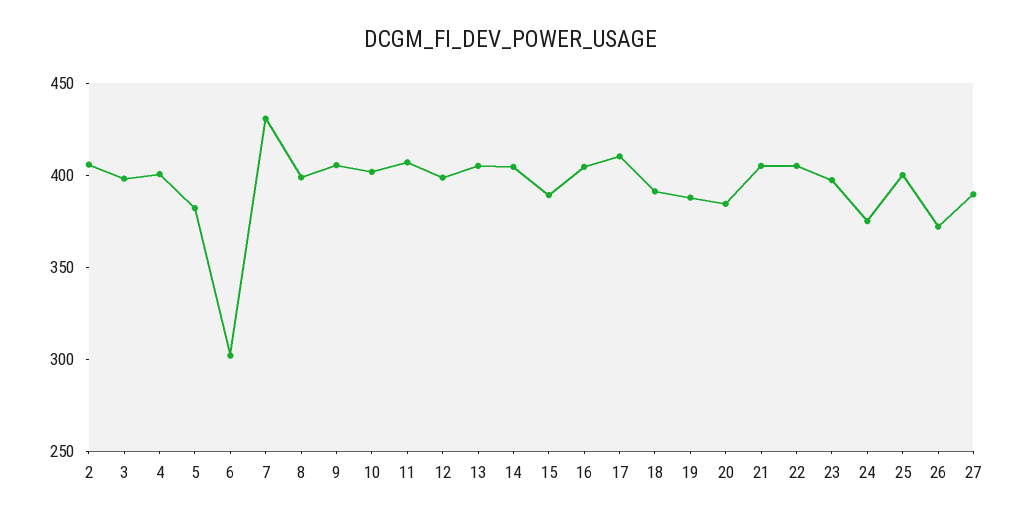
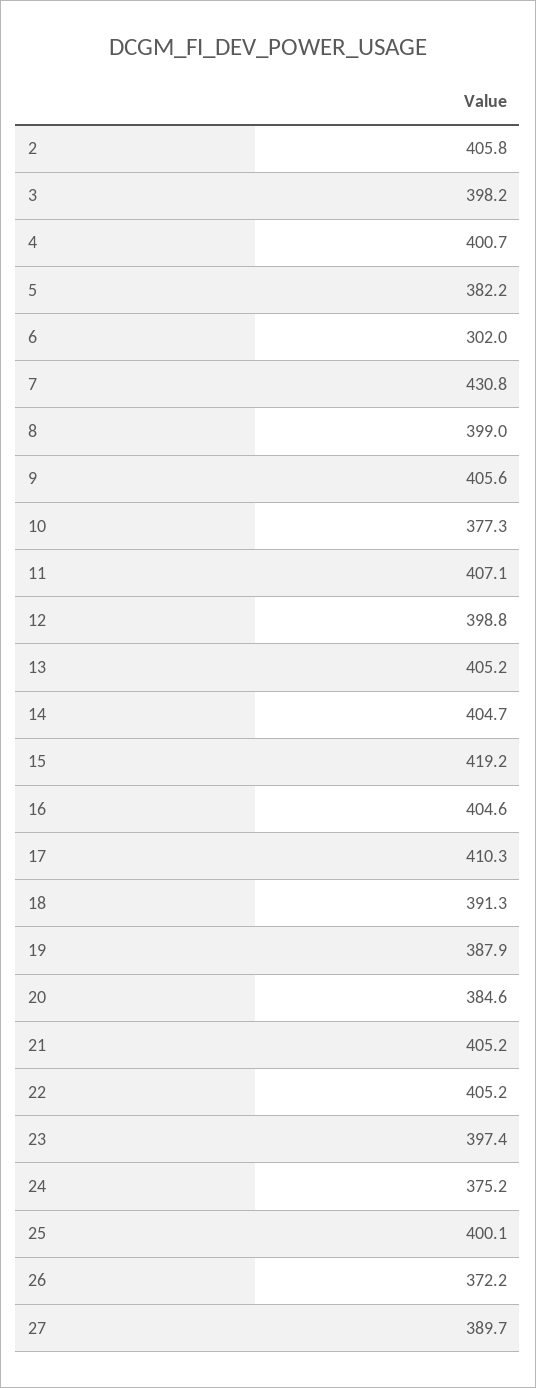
  {
    "2": 405.8,
    "3": 398.2,
    "4": 400.7,
    "5": 382.2,
    "6": 302,
    "7": 430.8,
    "8": 399,
    "9": 405.6,
-   "10": 400,
+   "10": 377.3,
    "11": 407.1,
    "12": 398.8,
    "13": 405.2,
    "14": 404.7,
-   "15": 390,
+   "15": 419.2,
    "16": 404.6,
    "17": 410.3,
    "18": 391.3,
    "19": 387.9,
    "20": 384.6,
    "21": 405.2,
    "22": 405.2,
    "23": 397.4,
    "24": 375.2,
    "25": 400.1,
    "26": 372.2,
    "27": 389.7
  }

